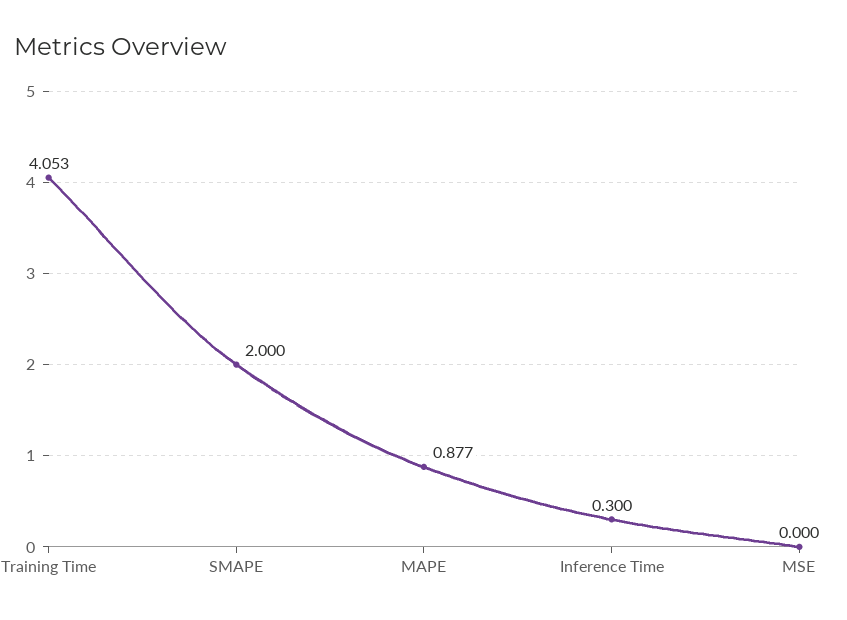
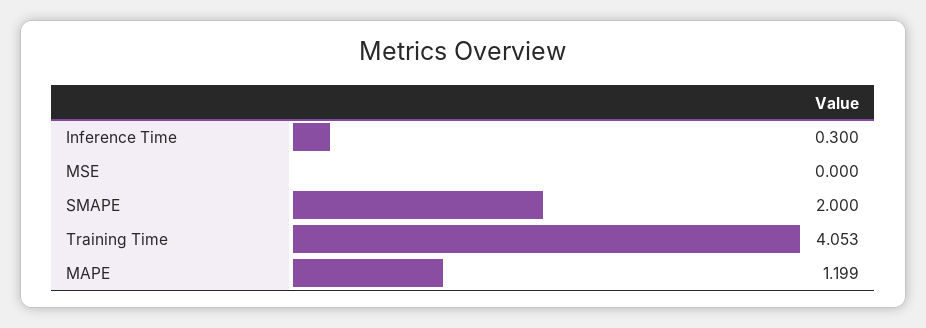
  {
    "Training Time": 4.053,
    "SMAPE": 2,
-   "MAPE": 0.877,
+   "MAPE": 1.199,
    "Inference Time": 0.3,
    "MSE": 0
  }

